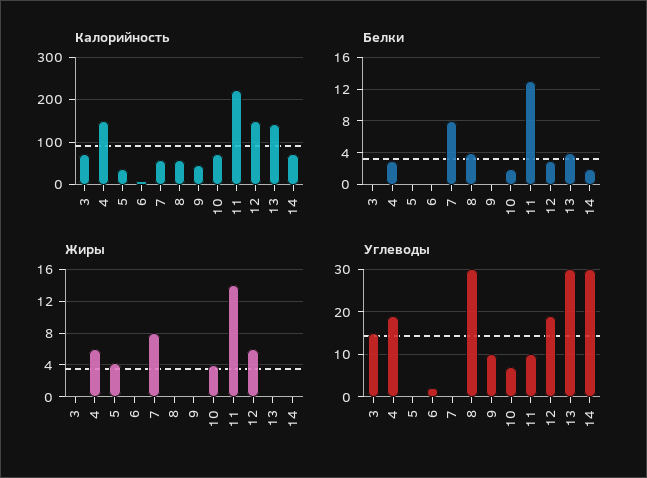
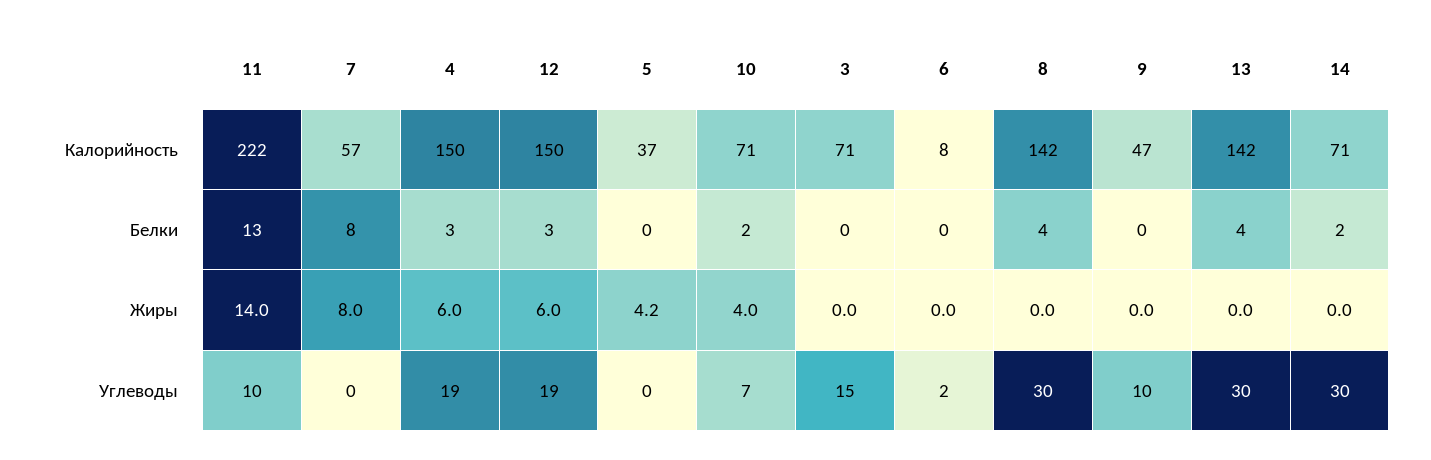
  {
    "Калорийность": {
      "3": 71,
      "4": 150,
      "5": 37,
      "6": 8,
      "7": 57,
-     "8": 60,
+     "8": 142,
      "9": 47,
      "10": 71,
      "11": 222,
      "12": 150,
      "13": 142,
      "14": 71
    },
    "Белки": {
      "3": 0,
      "4": 3,
      "5": 0,
      "6": 0,
      "7": 8,
      "8": 4,
      "9": 0,
      "10": 2,
      "11": 13,
      "12": 3,
      "13": 4,
      "14": 2
    },
    "Жиры": {
      "3": 0,
      "4": 6,
      "5": 4.2,
      "6": 0,
      "7": 8,
      "8": 0,
      "9": 0,
      "10": 4,
      "11": 14,
      "12": 6,
      "13": 0,
      "14": 0
    },
    "Углеводы": {
      "3": 15,
      "4": 19,
      "5": 0,
      "6": 2,
      "7": 0,
      "8": 30,
      "9": 10,
      "10": 7,
      "11": 10,
      "12": 19,
      "13": 30,
      "14": 30
    }
  }

